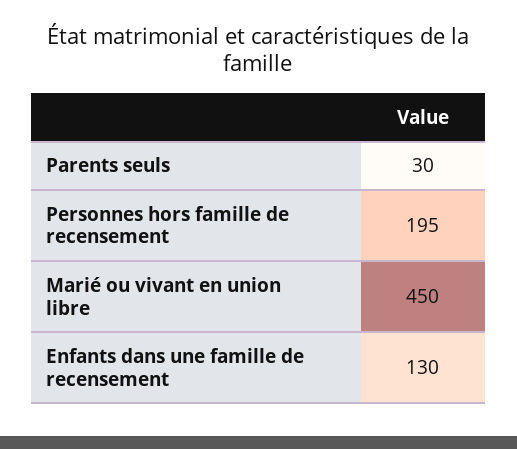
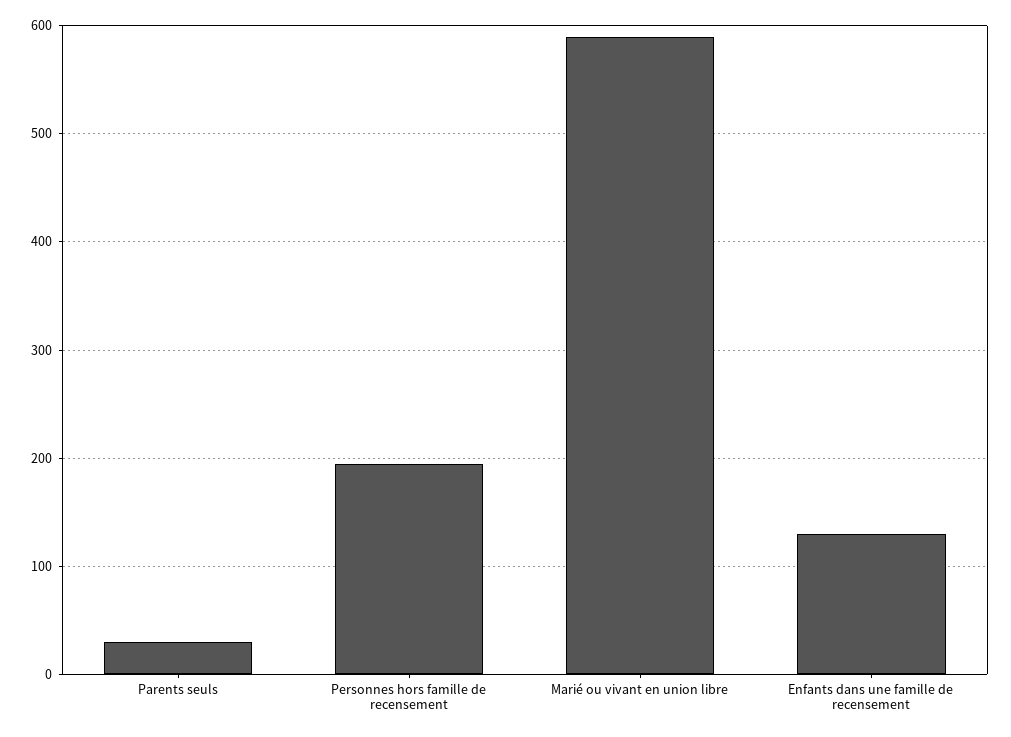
  {
    "Parents seuls": 30,
    "Personnes hors famille de recensement": 195,
-   "Marié ou vivant en union libre": 450,
+   "Marié ou vivant en union libre": 590,
    "Enfants dans une famille de recensement": 130
  }

